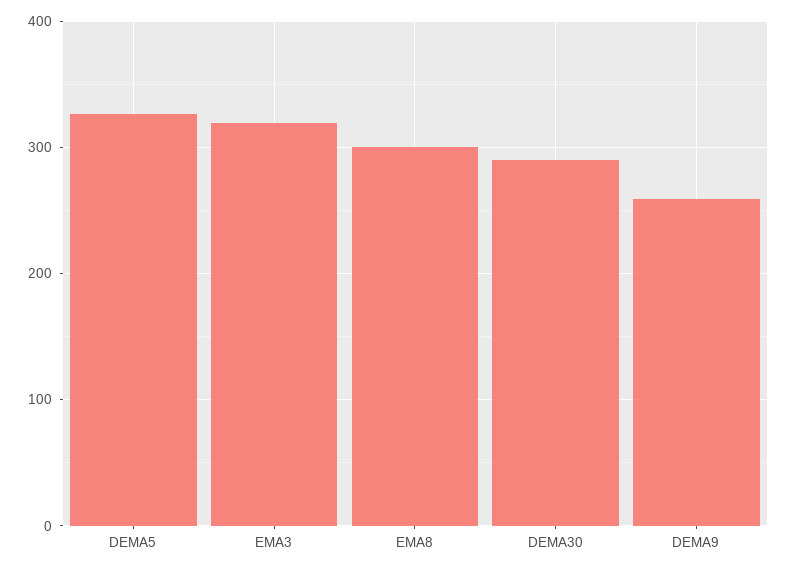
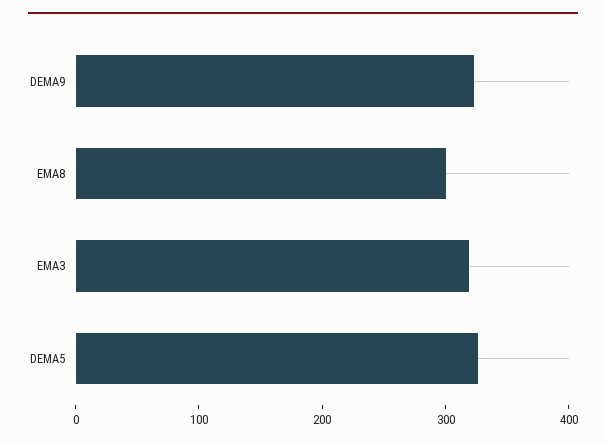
  {
    "DEMA5": 330,
    "EMA3": 320,
    "EMA8": 300,
-   "DEMA30": 290,
-   "DEMA9": 260
+   "DEMA9": 320
  }

